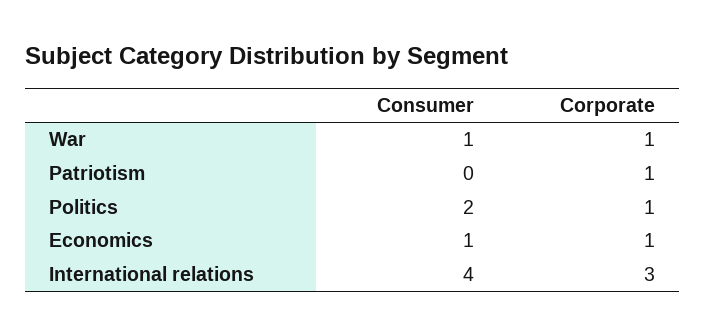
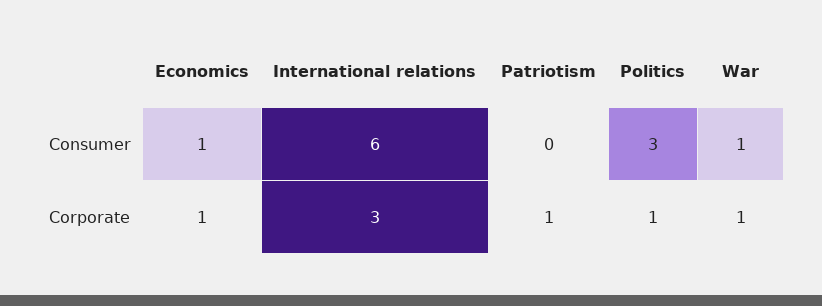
  {
    "Consumer": {
      "War": 1,
      "Patriotism": 0,
-     "Politics": 2,
+     "Politics": 3,
      "Economics": 1,
-     "International relations": 4
+     "International relations": 6
    },
    "Corporate": {
      "War": 1,
      "Patriotism": 1,
      "Politics": 1,
      "Economics": 1,
      "International relations": 3
    }
  }

